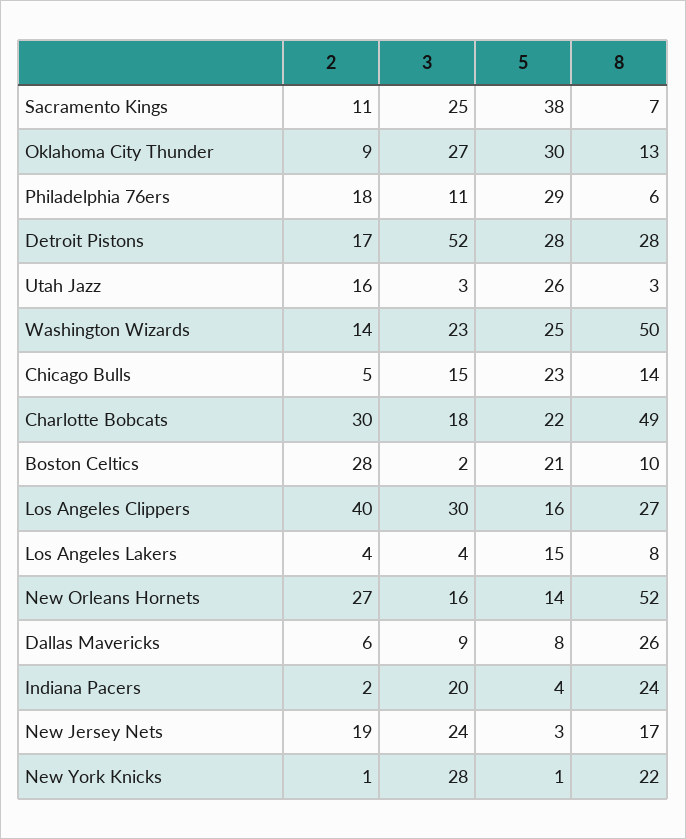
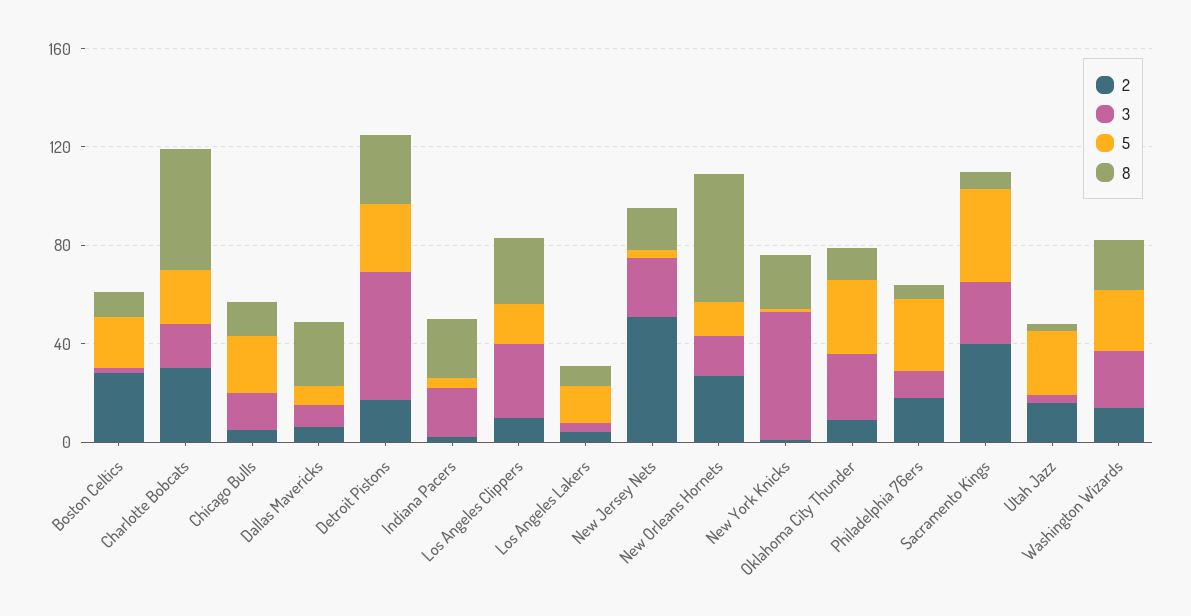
  {
    "2": {
-     "Sacramento Kings": 11,
+     "Sacramento Kings": 40,
      "Oklahoma City Thunder": 9,
      "Philadelphia 76ers": 18,
      "Detroit Pistons": 17,
      "Utah Jazz": 16,
      "Washington Wizards": 14,
      "Chicago Bulls": 5,
      "Charlotte Bobcats": 30,
      "Boston Celtics": 28,
-     "Los Angeles Clippers": 40,
+     "Los Angeles Clippers": 10,
      "Los Angeles Lakers": 4,
      "New Orleans Hornets": 27,
      "Dallas Mavericks": 6,
      "Indiana Pacers": 2,
-     "New Jersey Nets": 19,
+     "New Jersey Nets": 50,
      "New York Knicks": 1
    },
    "3": {
      "Sacramento Kings": 25,
      "Oklahoma City Thunder": 27,
      "Philadelphia 76ers": 11,
      "Detroit Pistons": 52,
      "Utah Jazz": 3,
      "Washington Wizards": 23,
      "Chicago Bulls": 15,
      "Charlotte Bobcats": 18,
      "Boston Celtics": 2,
      "Los Angeles Clippers": 30,
      "Los Angeles Lakers": 4,
      "New Orleans Hornets": 16,
      "Dallas Mavericks": 9,
      "Indiana Pacers": 20,
      "New Jersey Nets": 24,
-     "New York Knicks": 28
+     "New York Knicks": 50
    },
    "5": {
      "Sacramento Kings": 38,
      "Oklahoma City Thunder": 30,
      "Philadelphia 76ers": 29,
      "Detroit Pistons": 28,
      "Utah Jazz": 26,
      "Washington Wizards": 25,
      "Chicago Bulls": 23,
      "Charlotte Bobcats": 22,
      "Boston Celtics": 21,
      "Los Angeles Clippers": 16,
      "Los Angeles Lakers": 15,
      "New Orleans Hornets": 14,
      "Dallas Mavericks": 8,
      "Indiana Pacers": 4,
      "New Jersey Nets": 3,
      "New York Knicks": 1
    },
    "8": {
      "Sacramento Kings": 7,
      "Oklahoma City Thunder": 13,
      "Philadelphia 76ers": 6,
      "Detroit Pistons": 28,
      "Utah Jazz": 3,
-     "Washington Wizards": 50,
+     "Washington Wizards": 20,
      "Chicago Bulls": 14,
      "Charlotte Bobcats": 49,
      "Boston Celtics": 10,
      "Los Angeles Clippers": 27,
      "Los Angeles Lakers": 8,
      "New Orleans Hornets": 52,
      "Dallas Mavericks": 26,
      "Indiana Pacers": 24,
      "New Jersey Nets": 17,
      "New York Knicks": 22
    }
  }

